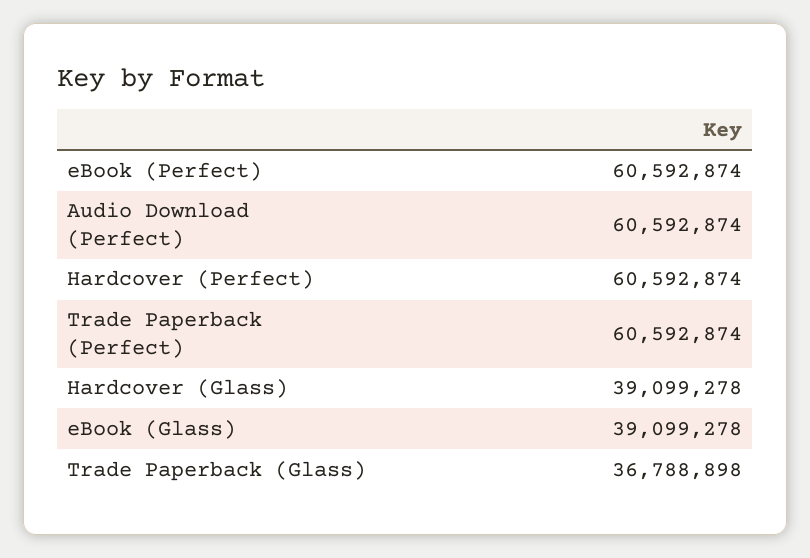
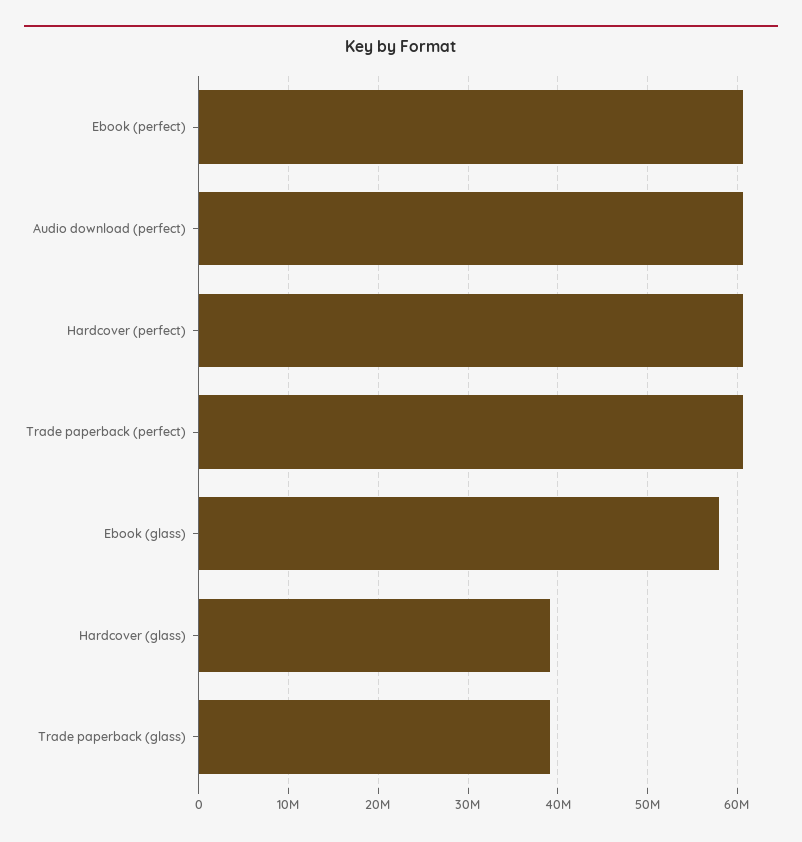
  {
    "eBook (Perfect)": 60592874,
    "Audio Download (Perfect)": 60592874,
    "Hardcover (Perfect)": 60592874,
    "Trade Paperback (Perfect)": 60592874,
    "Hardcover (Glass)": 39099278,
-   "eBook (Glass)": 39099278,
+   "eBook (Glass)": 58000000,
-   "Trade Paperback (Glass)": 36788898
+   "Trade Paperback (Glass)": 39000000
  }

